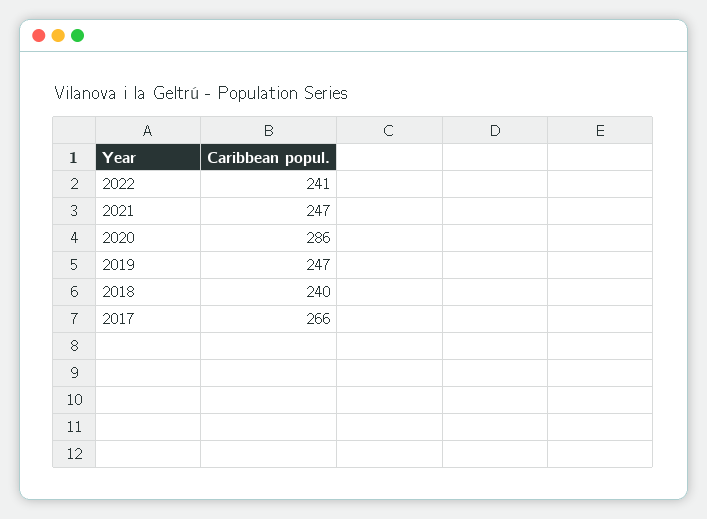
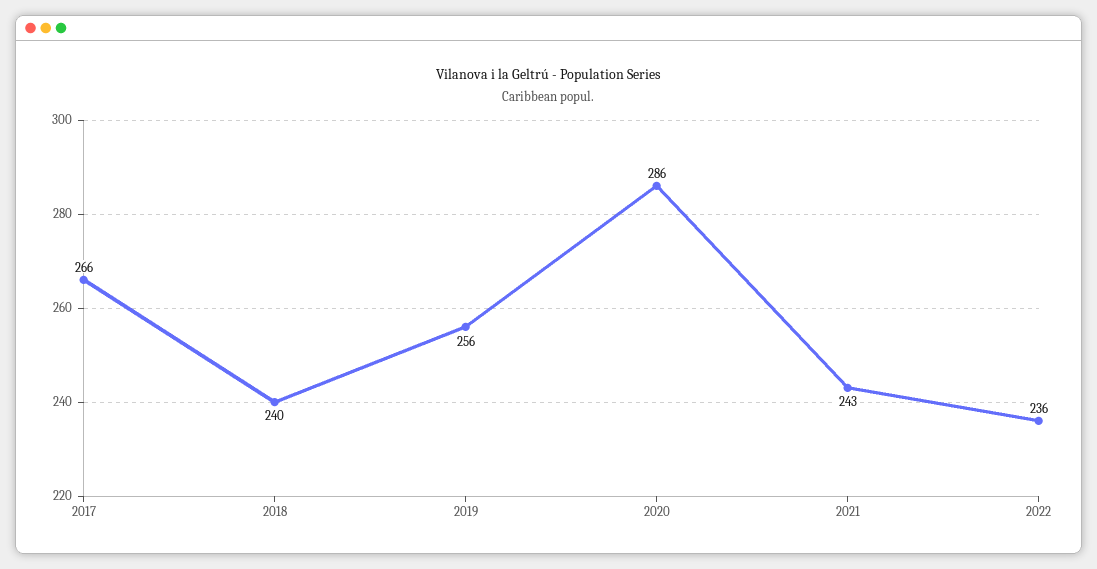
  {
-   "2022": 241,
+   "2022": 236,
-   "2021": 247,
+   "2021": 243,
    "2020": 286,
-   "2019": 247,
+   "2019": 256,
    "2018": 240,
    "2017": 266
  }

